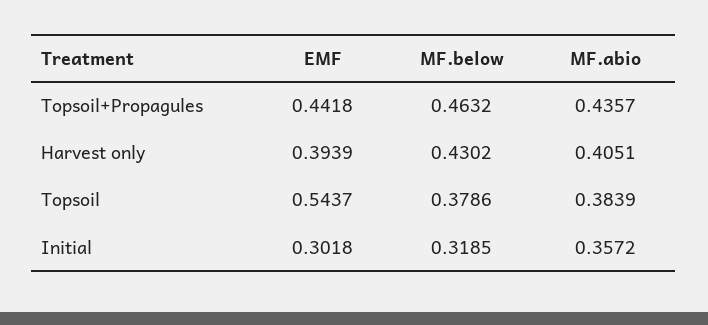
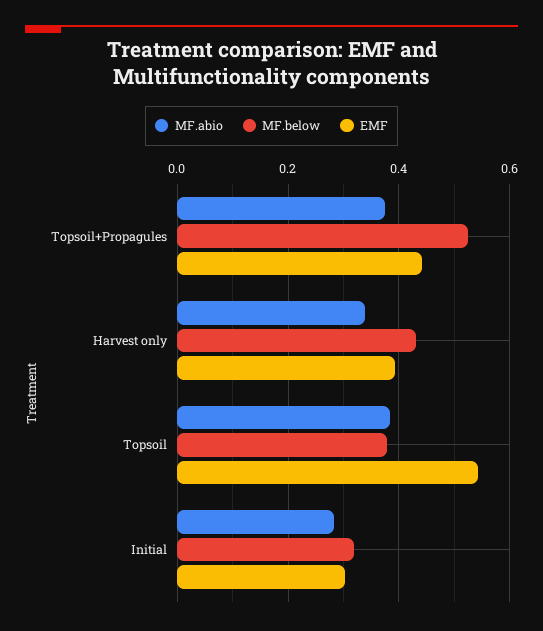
  {
    "EMF": {
      "Topsoil+Propagules": 0.4418,
      "Harvest only": 0.3939,
      "Topsoil": 0.5437,
      "Initial": 0.3018
    },
    "MF.below": {
-     "Topsoil+Propagules": 0.4632,
+     "Topsoil+Propagules": 0.52,
      "Harvest only": 0.4302,
      "Topsoil": 0.3786,
      "Initial": 0.3185
    },
    "MF.abio": {
-     "Topsoil+Propagules": 0.4357,
+     "Topsoil+Propagules": 0.38,
-     "Harvest only": 0.4051,
+     "Harvest only": 0.34,
      "Topsoil": 0.3839,
-     "Initial": 0.3572
+     "Initial": 0.28
    }
  }

